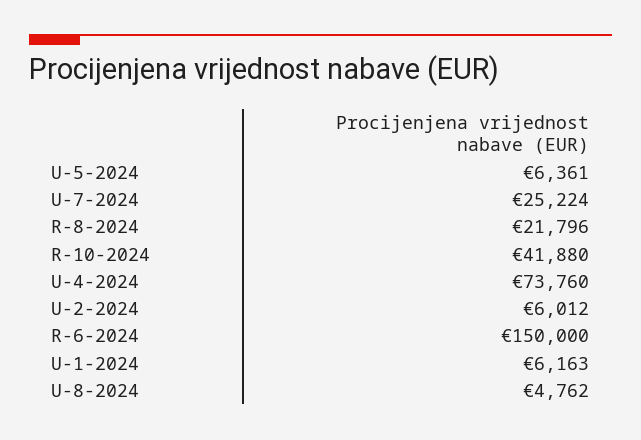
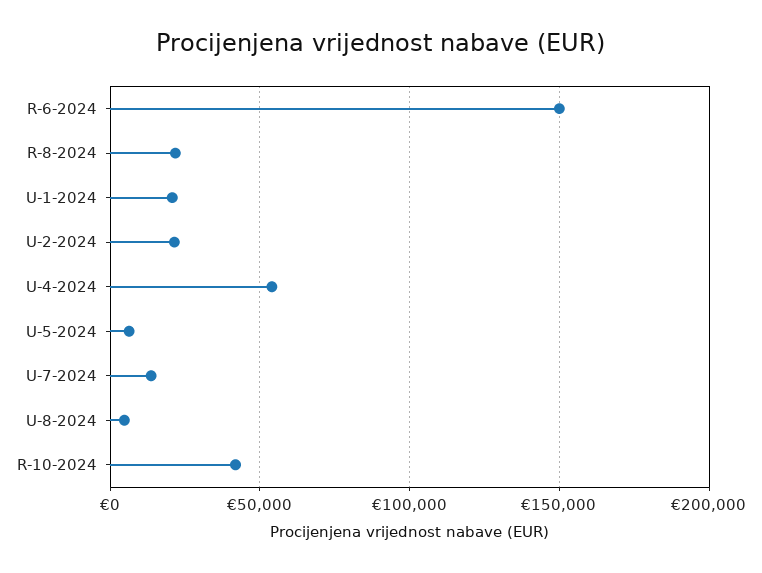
  {
    "U-5-2024": 6361,
-   "U-7-2024": 25224,
+   "U-7-2024": 15000,
    "R-8-2024": 21796,
    "R-10-2024": 41880,
-   "U-4-2024": 73760,
+   "U-4-2024": 55000,
-   "U-2-2024": 6012,
+   "U-2-2024": 20000,
    "R-6-2024": 150000,
-   "U-1-2024": 6163,
+   "U-1-2024": 20000,
    "U-8-2024": 4762
  }

